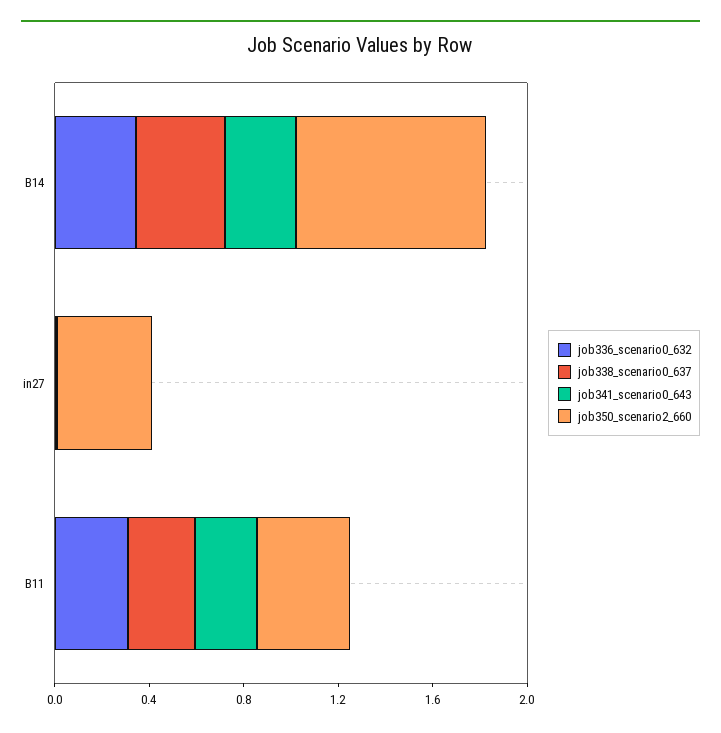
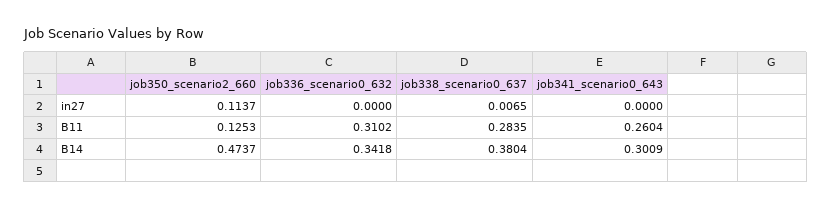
  {
    "job336_scenario0_632": {
      "B14": 0.3418,
      "in27": 0,
      "B11": 0.3102
    },
    "job338_scenario0_637": {
      "B14": 0.3804,
      "in27": 0.0065,
      "B11": 0.2835
    },
    "job341_scenario0_643": {
      "B14": 0.3009,
      "in27": 0,
      "B11": 0.2604
    },
    "job350_scenario2_660": {
-     "B14": 0.8,
+     "B14": 0.4737,
-     "in27": 0.4,
+     "in27": 0.1137,
-     "B11": 0.4
+     "B11": 0.1253
    }
  }

